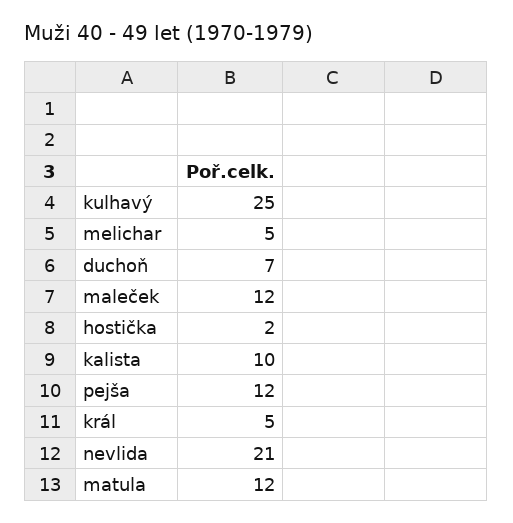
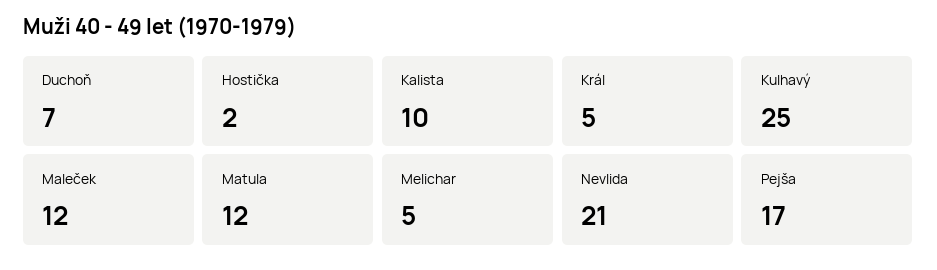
  {
    "kulhavý": 25,
    "melichar": 5,
    "duchoň": 7,
    "maleček": 12,
    "hostička": 2,
    "kalista": 10,
-   "pejša": 12,
+   "pejša": 17,
    "král": 5,
    "nevlida": 21,
    "matula": 12
  }

